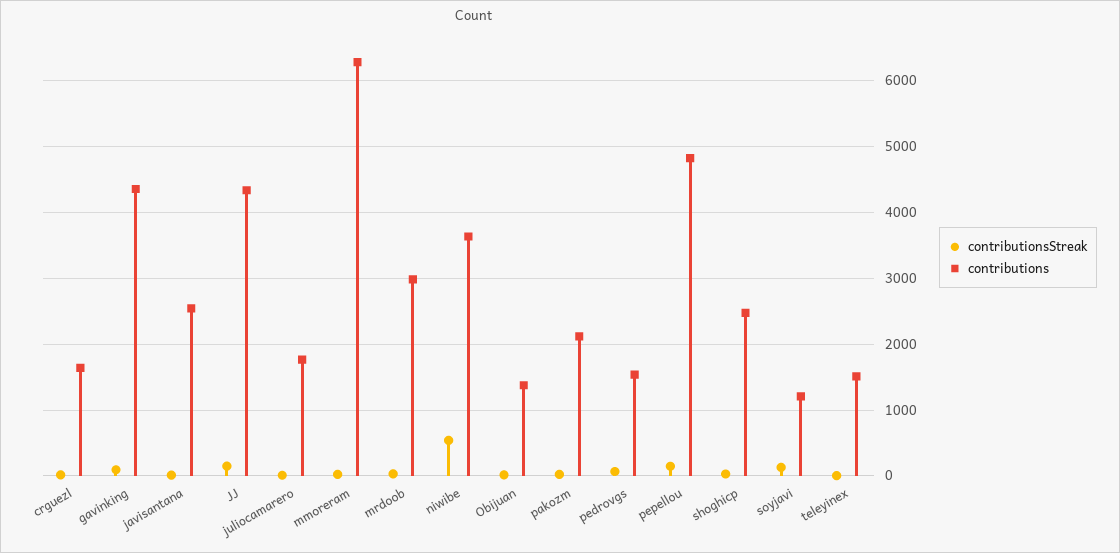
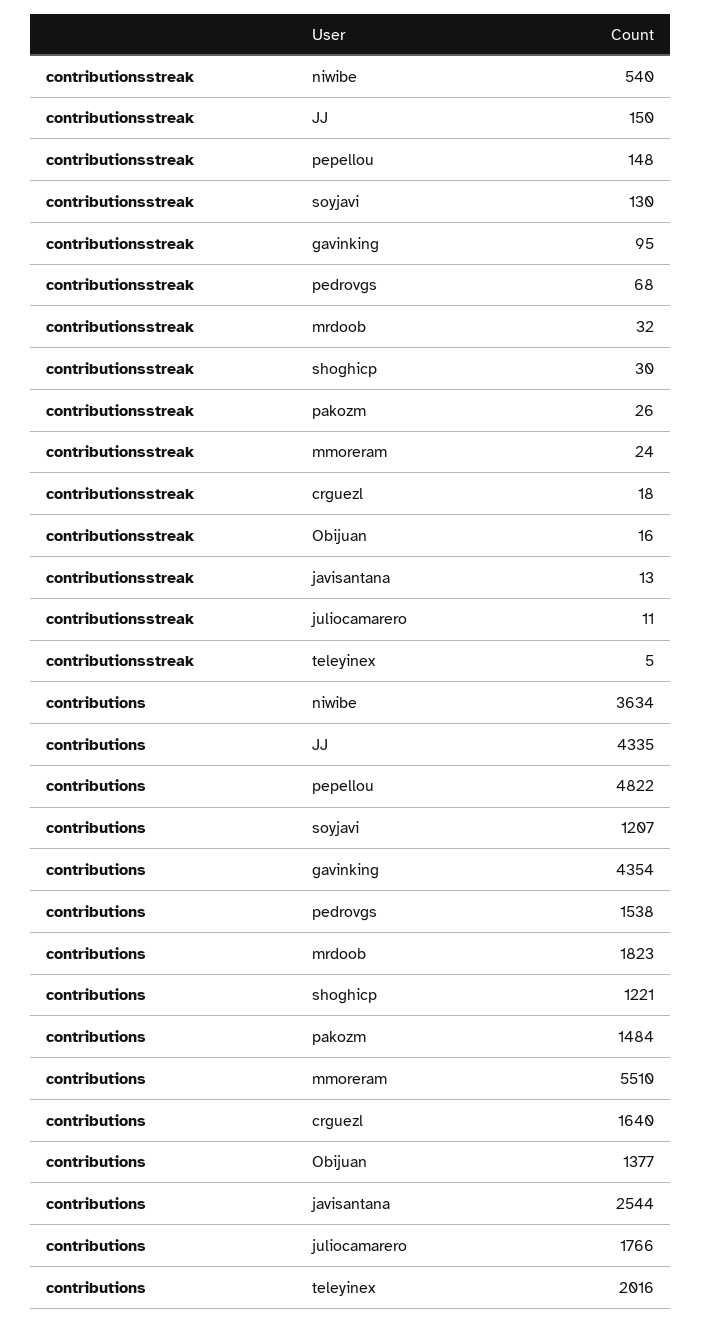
  {
    "contributionsStreak": {
      "crguezl": 18,
      "gavinking": 95,
      "javisantana": 13,
      "JJ": 150,
      "juliocamarero": 11,
      "mmoreram": 24,
      "mrdoob": 32,
      "niwibe": 540,
      "Obijuan": 16,
      "pakozm": 26,
      "pedrovgs": 68,
      "pepellou": 148,
      "shoghicp": 30,
      "soyjavi": 130,
      "teleyinex": 5
    },
    "contributions": {
      "crguezl": 1640,
      "gavinking": 4354,
      "javisantana": 2544,
      "JJ": 4335,
      "juliocamarero": 1766,
-     "mmoreram": 6300,
+     "mmoreram": 5510,
-     "mrdoob": 3000,
+     "mrdoob": 1823,
      "niwibe": 3634,
      "Obijuan": 1377,
-     "pakozm": 2100,
+     "pakozm": 1484,
      "pedrovgs": 1538,
      "pepellou": 4822,
-     "shoghicp": 2500,
+     "shoghicp": 1221,
      "soyjavi": 1207,
-     "teleyinex": 1500
+     "teleyinex": 2016
    }
  }

